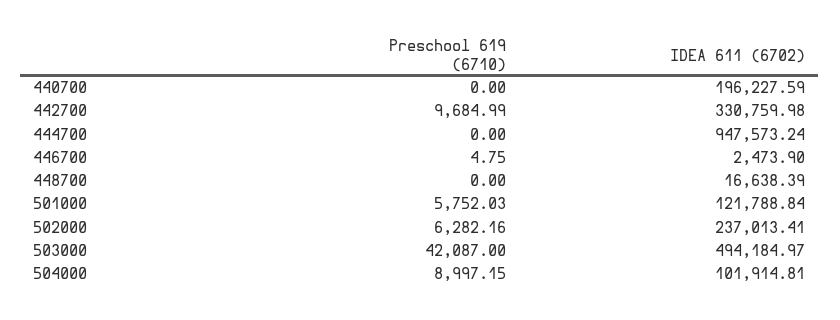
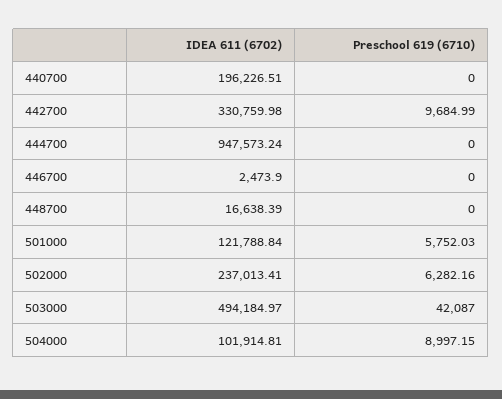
  {
    "Preschool 619 (6710)": {
      "440700": 0,
      "442700": 9684.99,
      "444700": 0,
-     "446700": 4.75,
+     "446700": 0,
      "448700": 0,
      "501000": 5752.03,
      "502000": 6282.16,
      "503000": 42087,
      "504000": 8997.15
    },
    "IDEA 611 (6702)": {
-     "440700": 196227.59,
+     "440700": 196226.51,
      "442700": 330759.98,
      "444700": 947573.24,
      "446700": 2473.9,
      "448700": 16638.39,
      "501000": 121788.84,
      "502000": 237013.41,
      "503000": 494184.97,
      "504000": 101914.81
    }
  }

